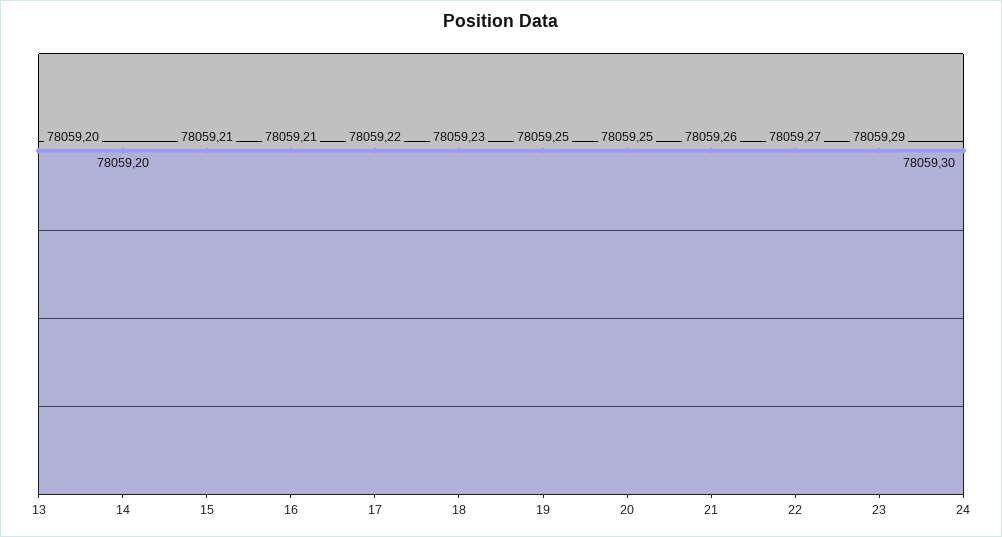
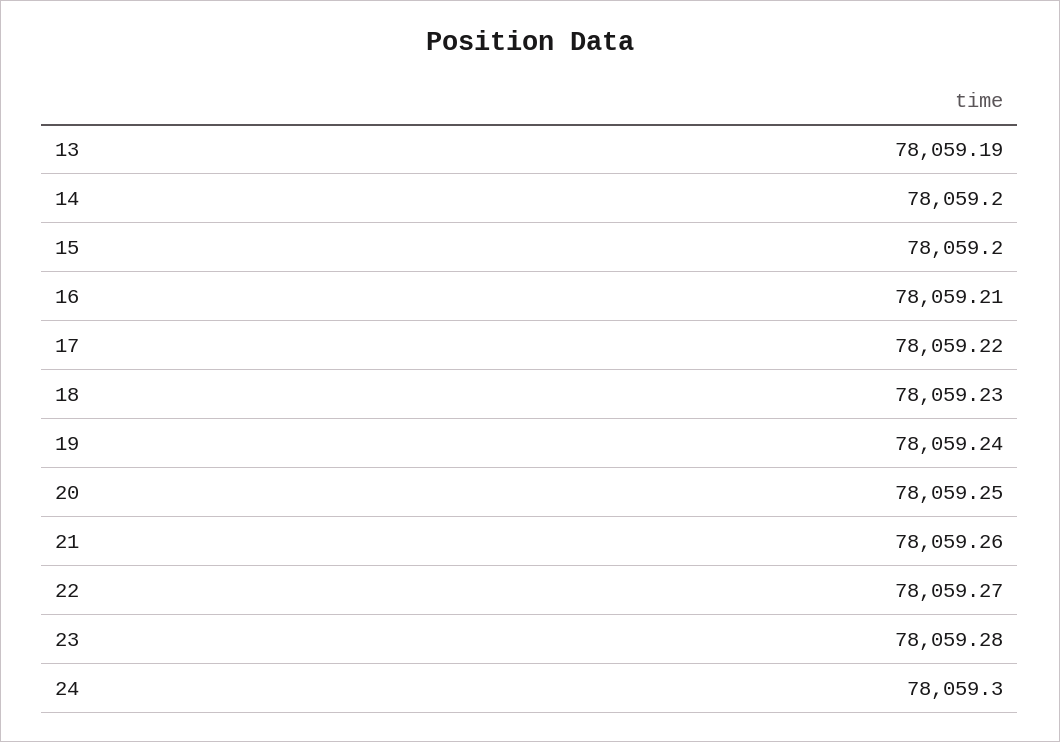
  {
-   "13": 78059.2,
+   "13": 78059.19,
    "14": 78059.2,
-   "15": 78059.21,
+   "15": 78059.2,
    "16": 78059.21,
    "17": 78059.22,
    "18": 78059.23,
-   "19": 78059.25,
+   "19": 78059.24,
    "20": 78059.25,
    "21": 78059.26,
    "22": 78059.27,
-   "23": 78059.29,
+   "23": 78059.28,
    "24": 78059.3
  }

